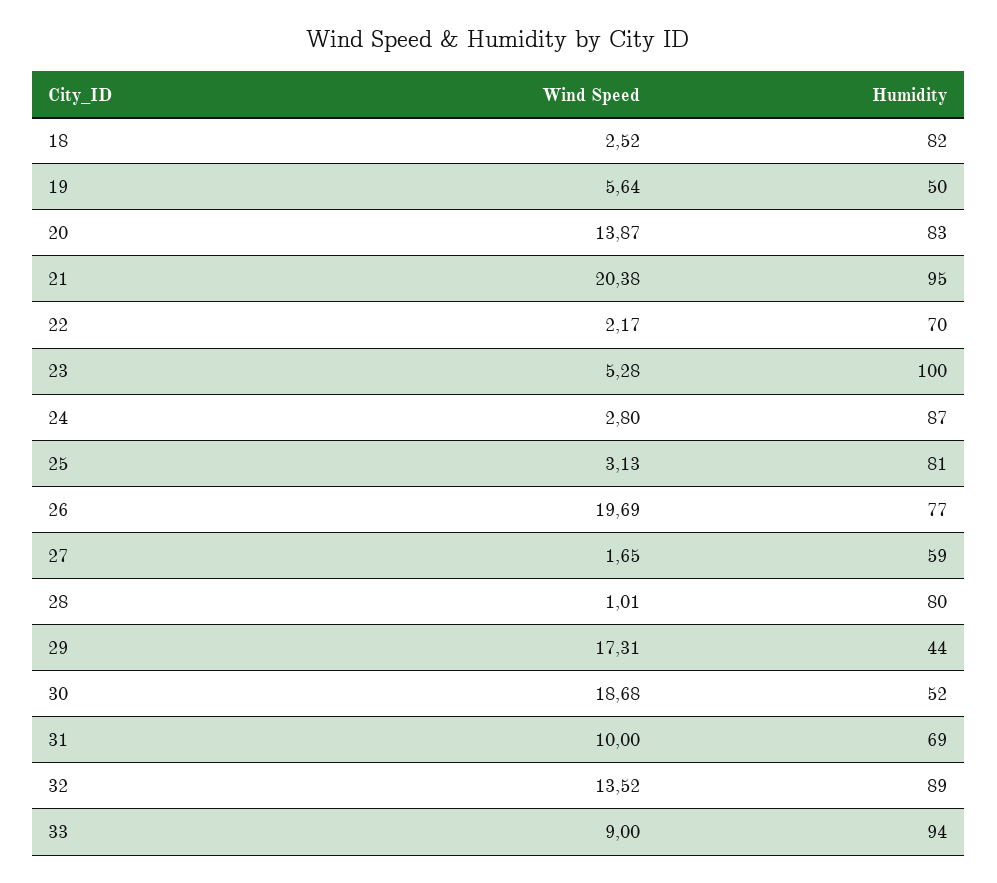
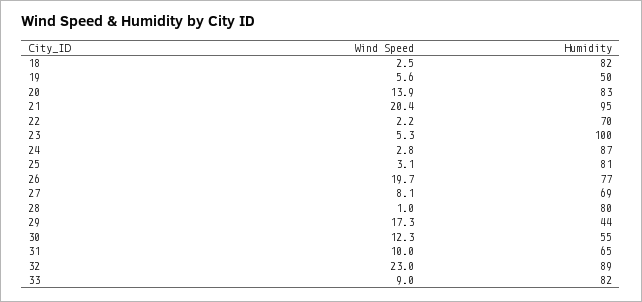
  {
    "Wind Speed": {
      "18": 2.52,
      "19": 5.64,
      "20": 13.87,
      "21": 20.38,
      "22": 2.17,
      "23": 5.28,
      "24": 2.8,
      "25": 3.13,
      "26": 19.69,
-     "27": 1.65,
+     "27": 8.1,
      "28": 1.01,
      "29": 17.31,
-     "30": 18.68,
+     "30": 12.3,
      "31": 10,
-     "32": 13.52,
+     "32": 23,
      "33": 9
    },
    "Humidity": {
      "18": 82,
      "19": 50,
      "20": 83,
      "21": 95,
      "22": 70,
      "23": 100,
      "24": 87,
      "25": 81,
      "26": 77,
-     "27": 59,
+     "27": 69,
      "28": 80,
      "29": 44,
-     "30": 52,
+     "30": 55,
-     "31": 69,
+     "31": 65,
      "32": 89,
-     "33": 94
+     "33": 82
    }
  }

